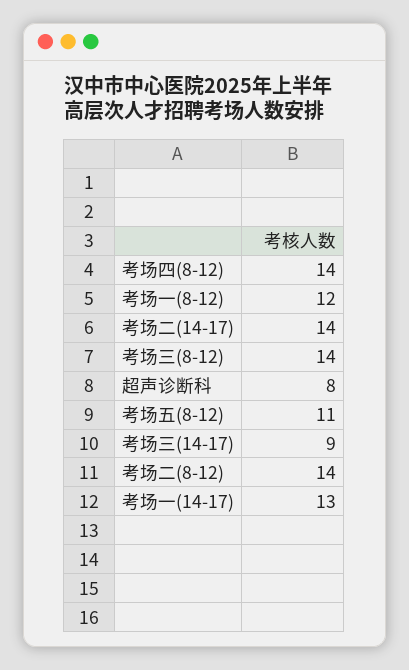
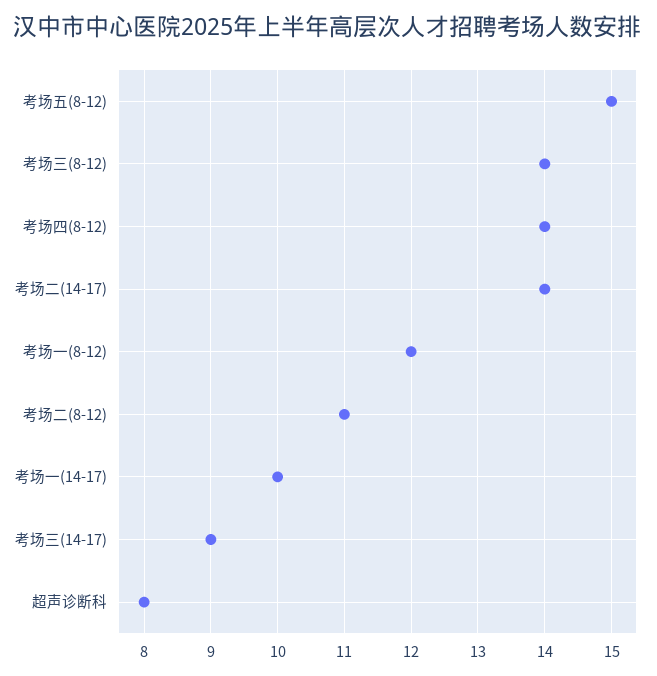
  {
    "考场四(8-12)": 14,
    "考场一(8-12)": 12,
    "考场二(14-17)": 14,
    "考场三(8-12)": 14,
    "超声诊断科": 8,
-   "考场五(8-12)": 11,
+   "考场五(8-12)": 15,
    "考场三(14-17)": 9,
-   "考场二(8-12)": 14,
+   "考场二(8-12)": 11,
-   "考场一(14-17)": 13
+   "考场一(14-17)": 10
  }

